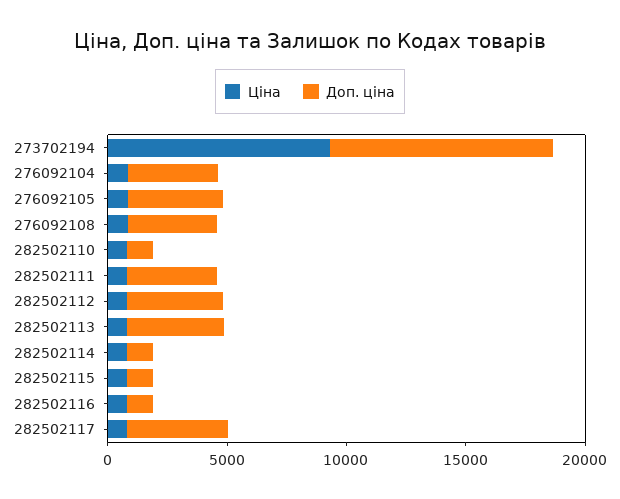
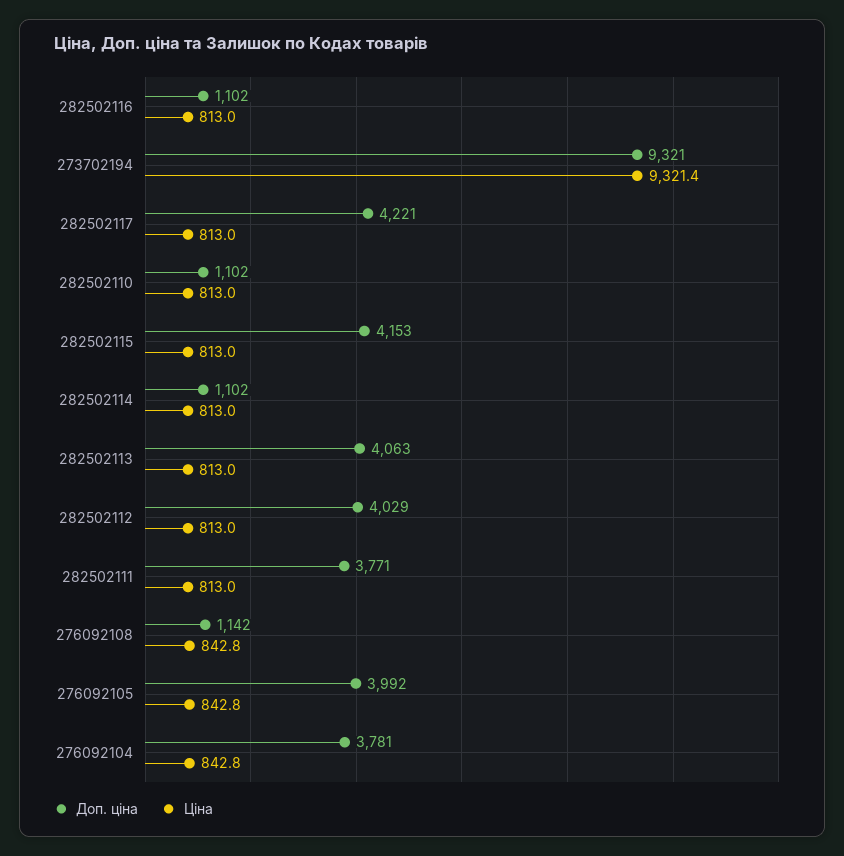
  {
    "Ціна": {
      "273702194": 9321.4,
      "276092104": 842.8,
      "276092105": 842.8,
      "276092108": 842.8,
      "282502110": 813,
      "282502111": 813,
      "282502112": 813,
      "282502113": 813,
      "282502114": 813,
      "282502115": 813,
      "282502116": 813,
      "282502117": 813
    },
    "Доп. ціна": {
      "273702194": 9321,
      "276092104": 3781,
      "276092105": 3992,
-     "276092108": 4000,
+     "276092108": 1142,
      "282502110": 1102,
      "282502111": 3771,
      "282502112": 4029,
      "282502113": 4063,
      "282502114": 1102,
-     "282502115": 1000,
+     "282502115": 4153,
      "282502116": 1102,
      "282502117": 4221
    }
  }

